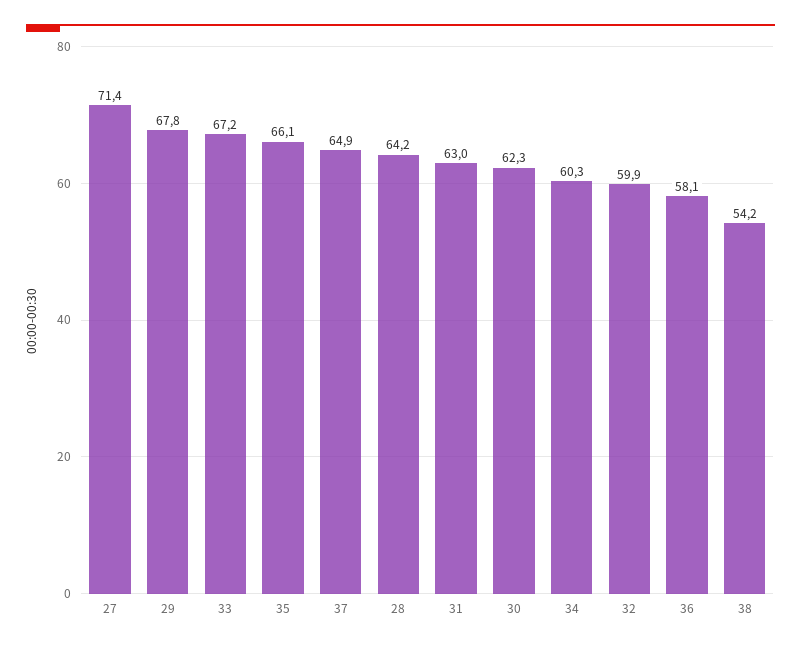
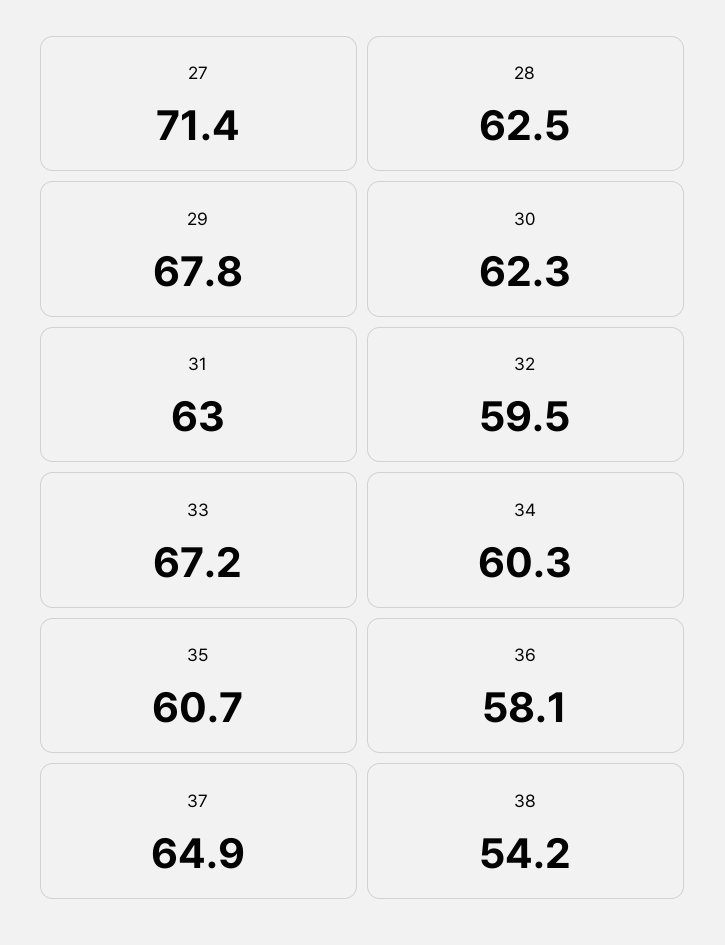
  {
    "27": 71.4,
    "29": 67.8,
    "33": 67.2,
-   "35": 66.1,
+   "35": 60.7,
    "37": 64.9,
-   "28": 64.2,
+   "28": 62.5,
    "31": 63,
    "30": 62.3,
    "34": 60.3,
-   "32": 59.9,
+   "32": 59.5,
    "36": 58.1,
    "38": 54.2
  }

